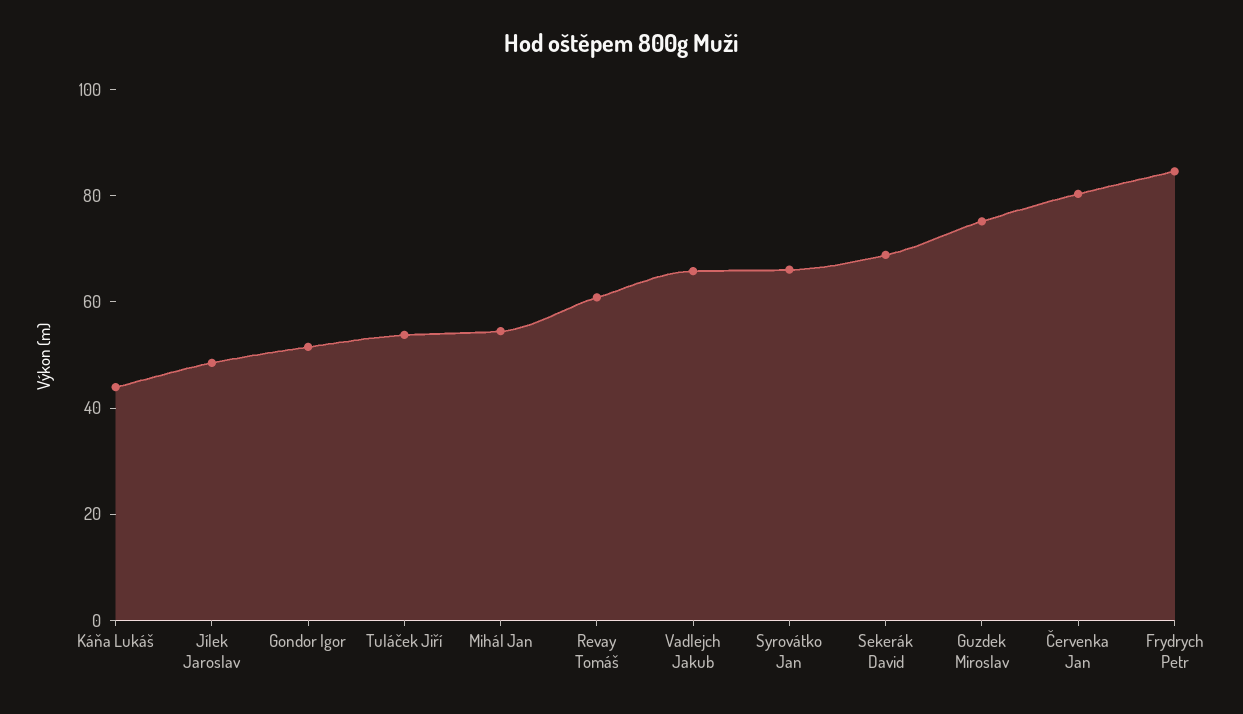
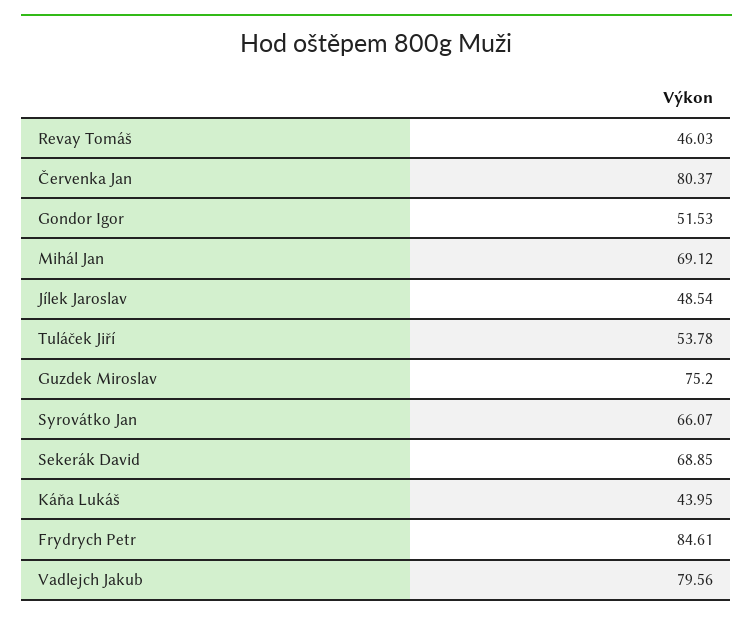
  {
    "Káňa Lukáš": 43.95,
    "Jílek Jaroslav": 48.54,
    "Gondor Igor": 51.53,
    "Tuláček Jiří": 53.78,
-   "Mihál Jan": 55,
+   "Mihál Jan": 69.12,
-   "Revay Tomáš": 60,
+   "Revay Tomáš": 46.03,
-   "Vadlejch Jakub": 65,
+   "Vadlejch Jakub": 79.56,
    "Syrovátko Jan": 66.07,
    "Sekerák David": 68.85,
    "Guzdek Miroslav": 75.2,
    "Červenka Jan": 80.37,
    "Frydrych Petr": 84.61
  }

